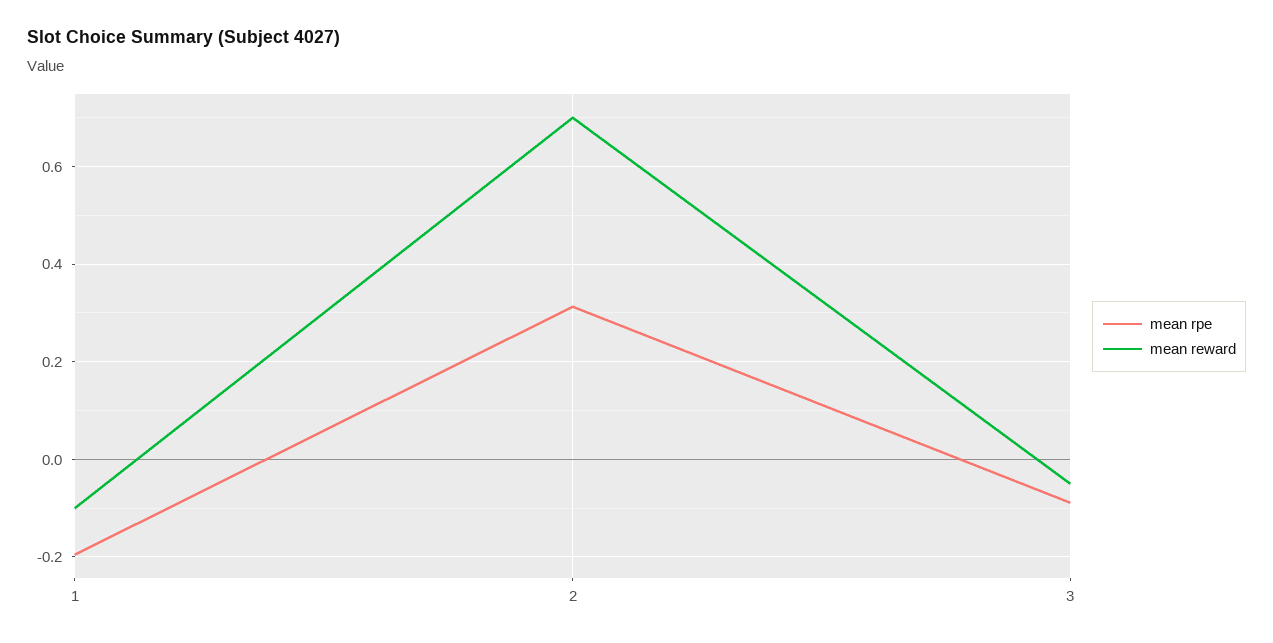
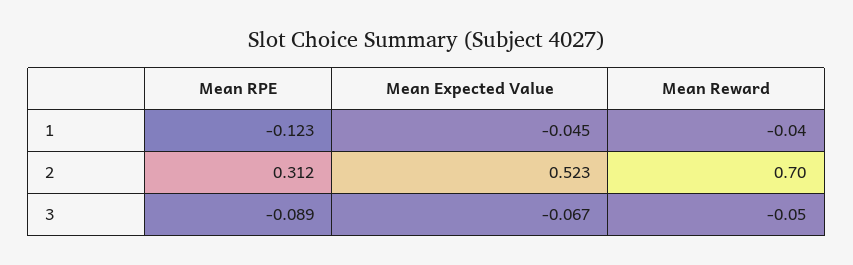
  {
    "mean rpe": {
-     "1": -0.2,
+     "1": -0.123,
      "2": 0.312,
      "3": -0.089
    },
    "mean reward": {
-     "1": -0.1,
+     "1": -0.04,
      "2": 0.7,
      "3": -0.05
-   }
+   },
+   "Mean Expected Value": {
+     "1": -0.045,
+     "2": 0.523,
+     "3": -0.067
+   }
  }

